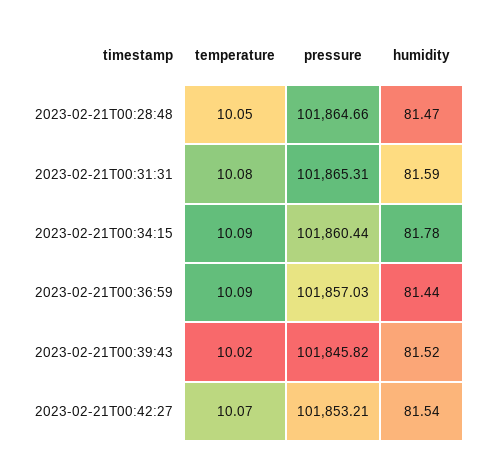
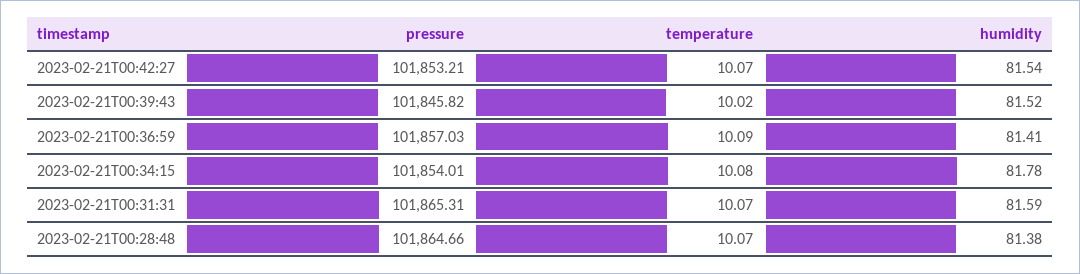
  {
    "temperature": {
-     "2023-02-21T00:28:48": 10.05,
+     "2023-02-21T00:28:48": 10.07,
-     "2023-02-21T00:31:31": 10.08,
+     "2023-02-21T00:31:31": 10.07,
-     "2023-02-21T00:34:15": 10.09,
+     "2023-02-21T00:34:15": 10.08,
      "2023-02-21T00:36:59": 10.09,
      "2023-02-21T00:39:43": 10.02,
      "2023-02-21T00:42:27": 10.07
    },
    "pressure": {
      "2023-02-21T00:28:48": 101864.66,
      "2023-02-21T00:31:31": 101865.31,
-     "2023-02-21T00:34:15": 101860.44,
+     "2023-02-21T00:34:15": 101854.01,
      "2023-02-21T00:36:59": 101857.03,
      "2023-02-21T00:39:43": 101845.82,
      "2023-02-21T00:42:27": 101853.21
    },
    "humidity": {
-     "2023-02-21T00:28:48": 81.47,
+     "2023-02-21T00:28:48": 81.38,
      "2023-02-21T00:31:31": 81.59,
      "2023-02-21T00:34:15": 81.78,
-     "2023-02-21T00:36:59": 81.44,
+     "2023-02-21T00:36:59": 81.41,
      "2023-02-21T00:39:43": 81.52,
      "2023-02-21T00:42:27": 81.54
    }
  }

